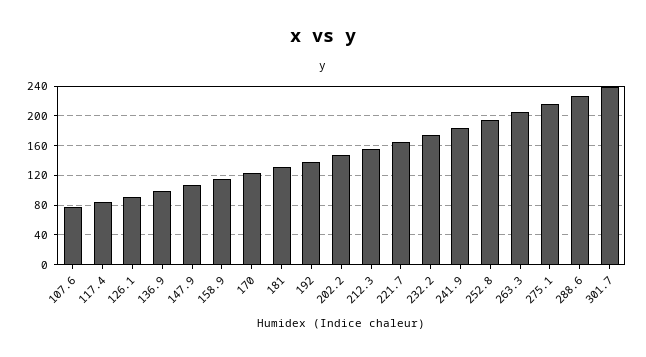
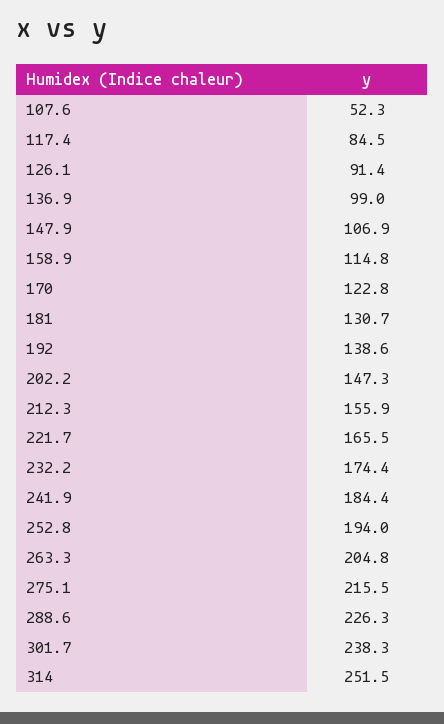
  {
-   "107.6": 80,
+   "107.6": 52.3,
    "117.4": 84.5,
    "126.1": 91.4,
    "136.9": 99,
    "147.9": 106.9,
    "158.9": 114.8,
    "170": 122.8,
    "181": 130.7,
    "192": 138.6,
    "202.2": 147.3,
    "212.3": 155.9,
    "221.7": 165.5,
    "232.2": 174.4,
    "241.9": 184.4,
    "252.8": 194,
    "263.3": 204.8,
    "275.1": 215.5,
    "288.6": 226.3,
-   "301.7": 238.3
+   "301.7": 238.3,
+   "314": 251.5
  }

